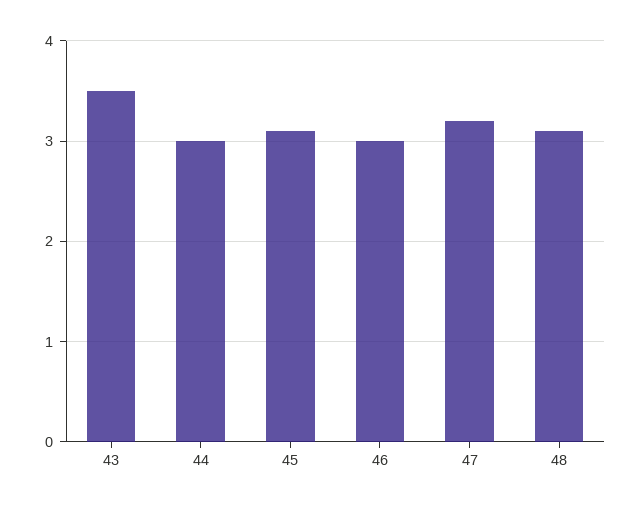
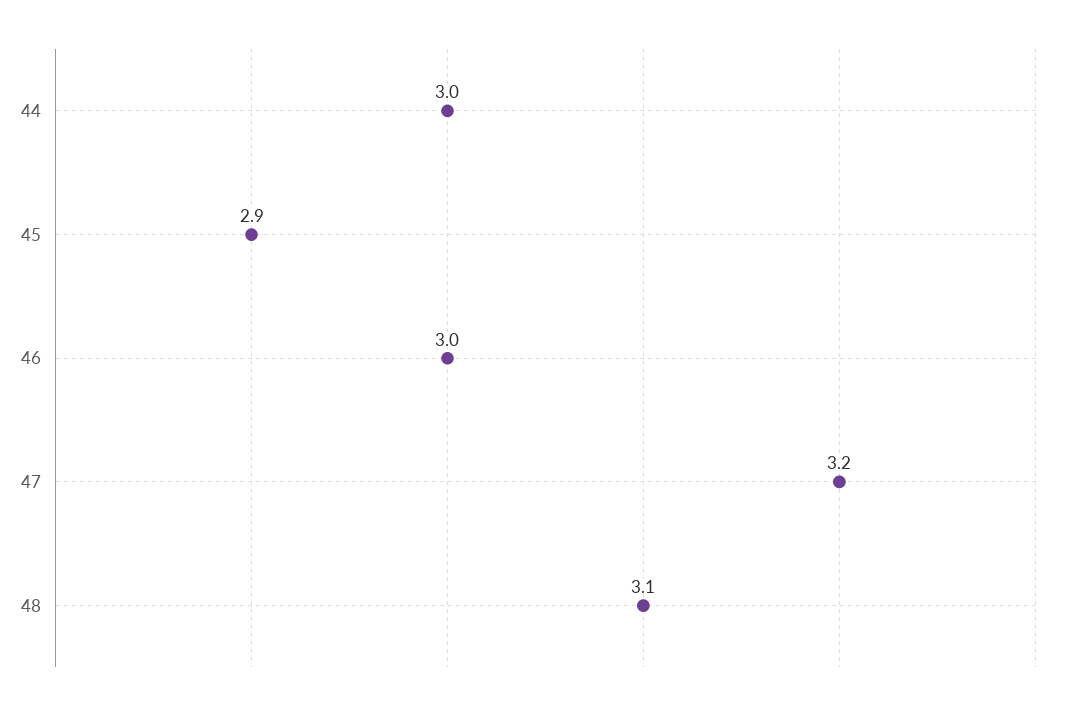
  {
-   "43": 3.5,
    "44": 3,
-   "45": 3.1,
+   "45": 2.9,
    "46": 3,
    "47": 3.2,
    "48": 3.1
  }

